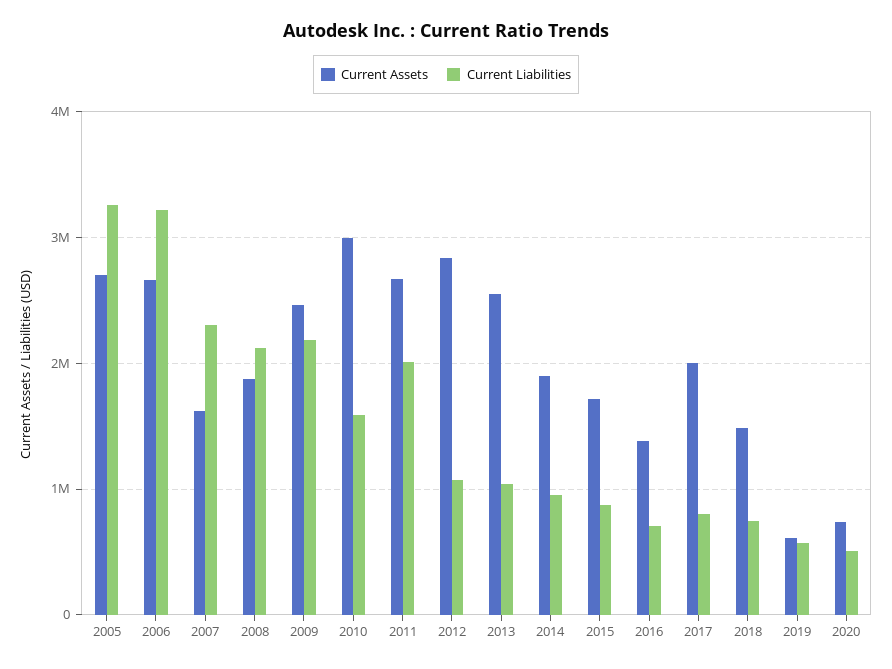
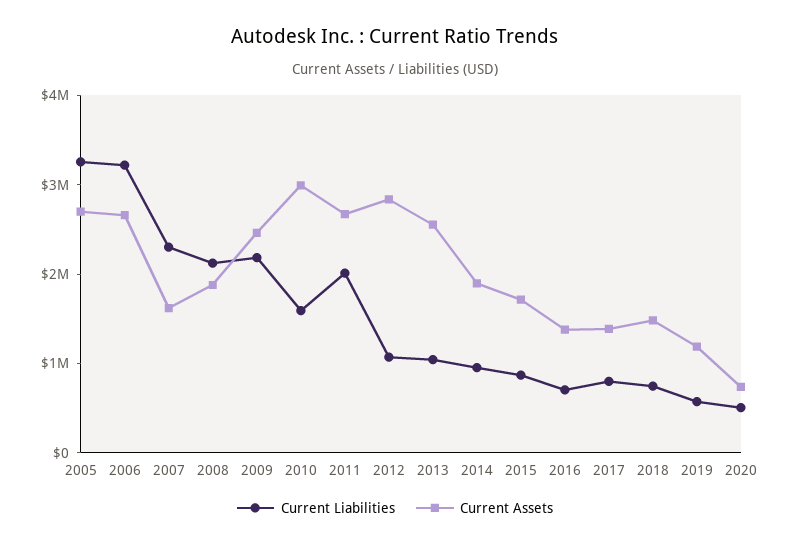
  {
    "Current Assets": {
      "2005": 2700000,
      "2006": 2700000,
      "2007": 1600000,
      "2008": 1900000,
      "2009": 2500000,
      "2010": 3000000,
      "2011": 2700000,
      "2012": 2800000,
      "2013": 2600000,
      "2014": 1900000,
      "2015": 1700000,
      "2016": 1400000,
-     "2017": 2000000,
+     "2017": 1400000,
      "2018": 1500000,
-     "2019": 600000,
+     "2019": 1200000,
      "2020": 700000
    },
    "Current Liabilities": {
      "2005": 3300000,
      "2006": 3200000,
      "2007": 2300000,
      "2008": 2100000,
      "2009": 2200000,
      "2010": 1600000,
      "2011": 2000000,
      "2012": 1100000,
      "2013": 1000000,
      "2014": 1000000,
      "2015": 900000,
      "2016": 700000,
      "2017": 800000,
      "2018": 700000,
      "2019": 600000,
      "2020": 500000
    }
  }

